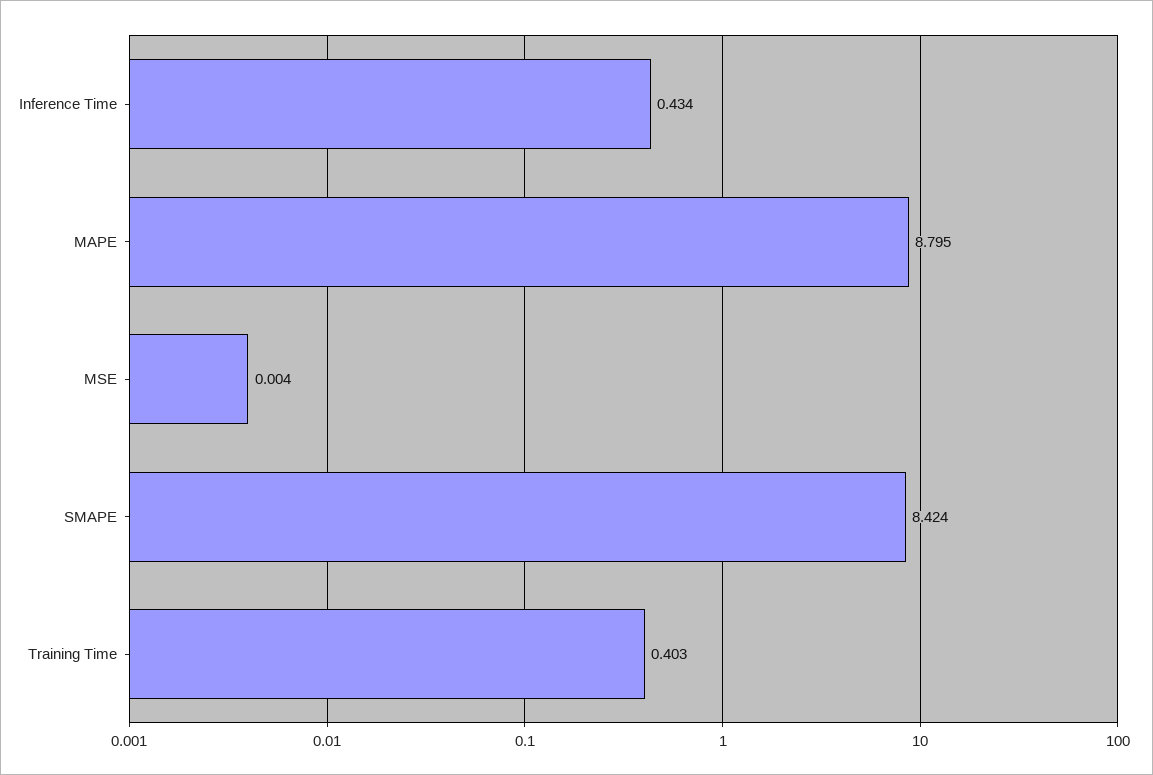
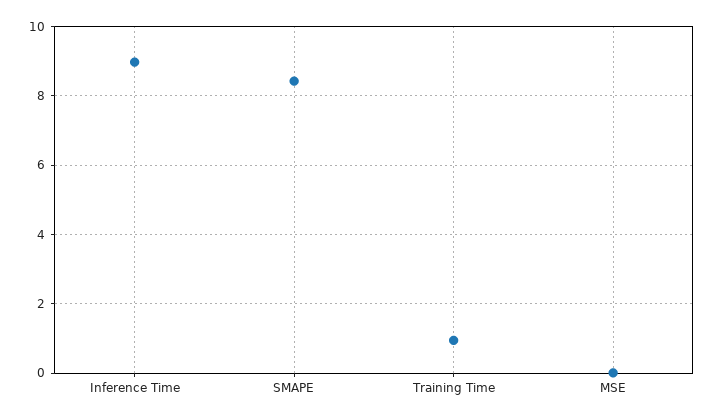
  {
-   "Inference Time": 0.434,
+   "Inference Time": 9,
-   "MAPE": 8.795,
    "MSE": 0.004,
    "SMAPE": 8.424,
-   "Training Time": 0.403
+   "Training Time": 1
  }

